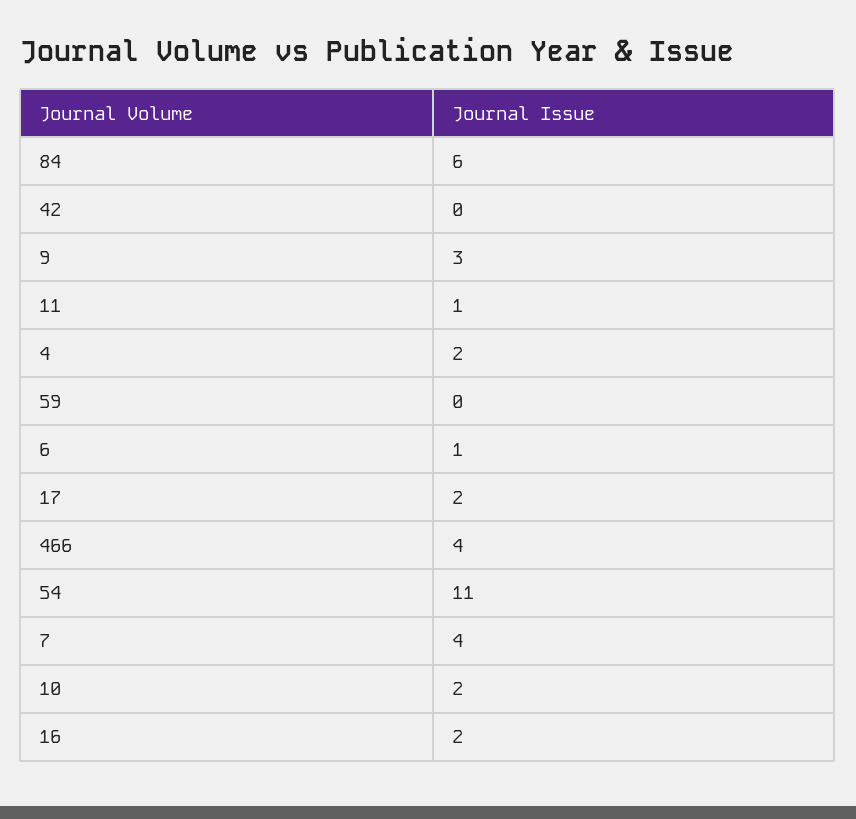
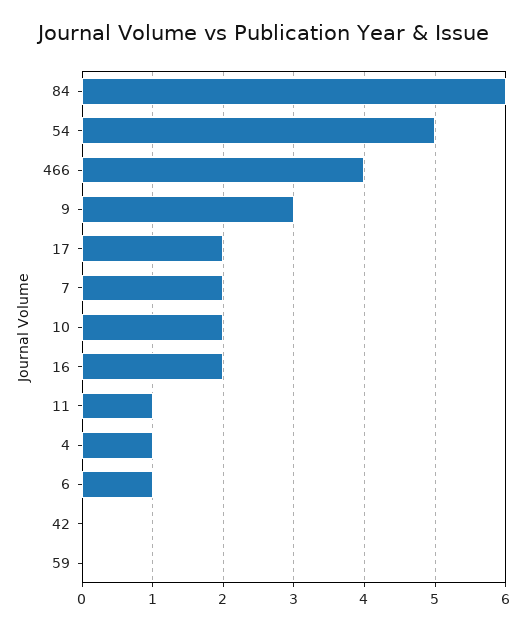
  {
    "84": 6,
    "42": 0,
    "9": 3,
    "11": 1,
-   "4": 2,
+   "4": 1,
    "59": 0,
    "6": 1,
    "17": 2,
    "466": 4,
-   "54": 11,
+   "54": 5,
-   "7": 4,
+   "7": 2,
    "10": 2,
    "16": 2
  }

